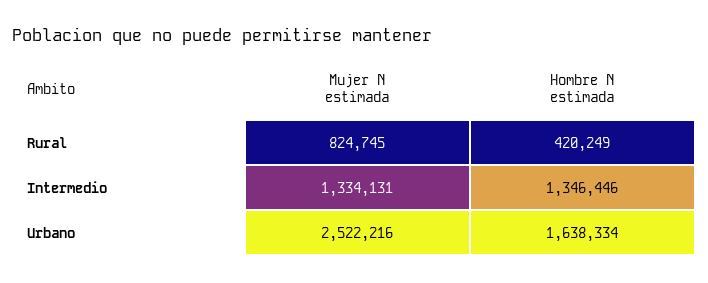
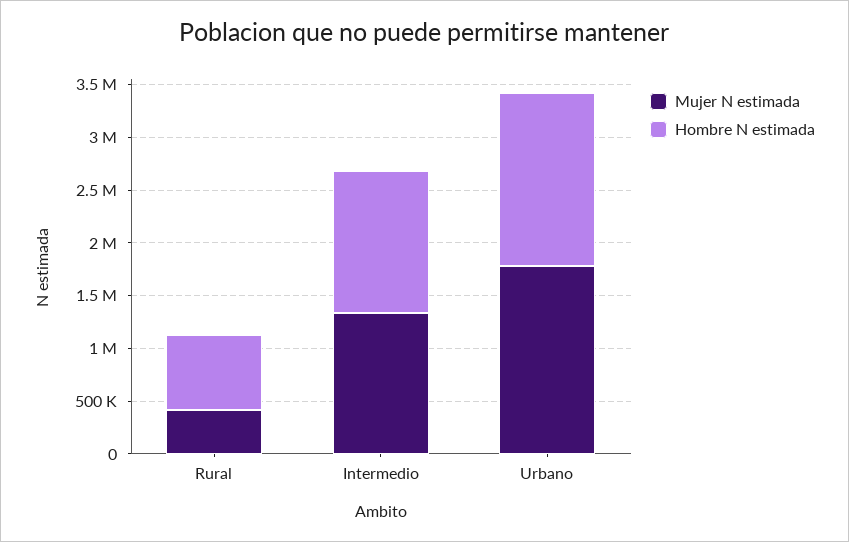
  {
    "Mujer N estimada": {
-     "Rural": 824745,
+     "Rural": 400000,
      "Intermedio": 1334131,
-     "Urbano": 2522216
+     "Urbano": 1800000
    },
    "Hombre N estimada": {
-     "Rural": 420249,
+     "Rural": 700000,
      "Intermedio": 1346446,
      "Urbano": 1638334
    }
  }

